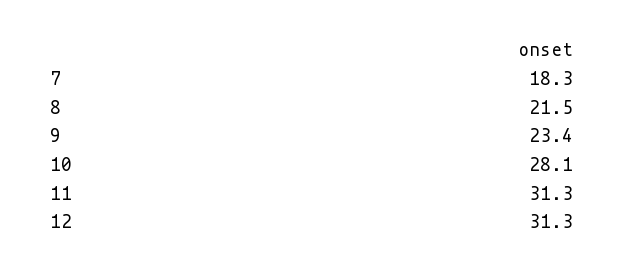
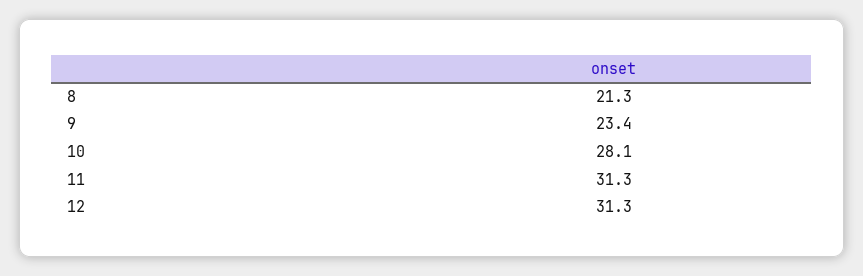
  {
-   "7": 18.3,
-   "8": 21.5,
+   "8": 21.3,
    "9": 23.4,
    "10": 28.1,
    "11": 31.3,
    "12": 31.3
  }

